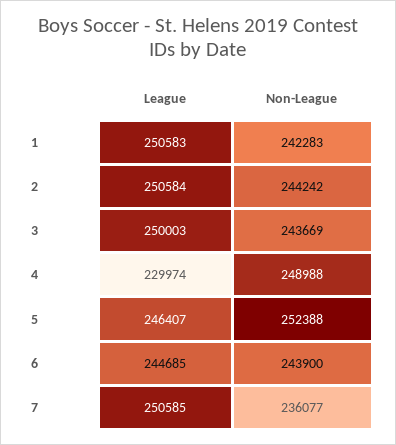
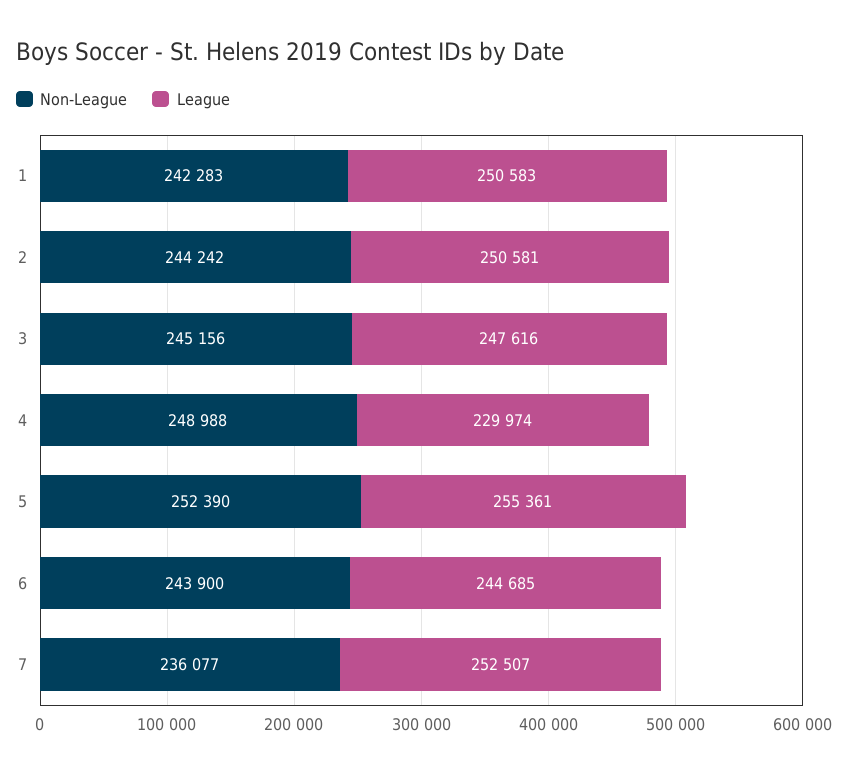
  {
    "League": {
      "1": 250583,
-     "2": 250584,
+     "2": 250581,
-     "3": 250003,
+     "3": 247616,
      "4": 229974,
-     "5": 246407,
+     "5": 255361,
      "6": 244685,
-     "7": 250585
+     "7": 252507
    },
    "Non-League": {
      "1": 242283,
      "2": 244242,
-     "3": 243669,
+     "3": 245156,
      "4": 248988,
-     "5": 252388,
+     "5": 252390,
      "6": 243900,
      "7": 236077
    }
  }

